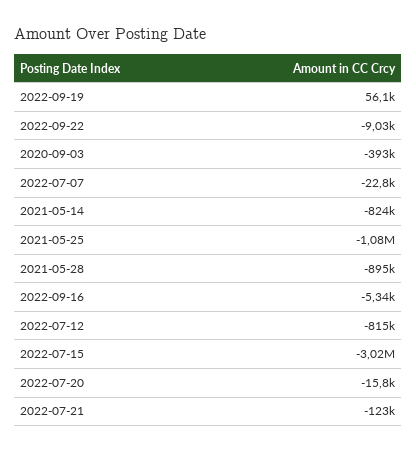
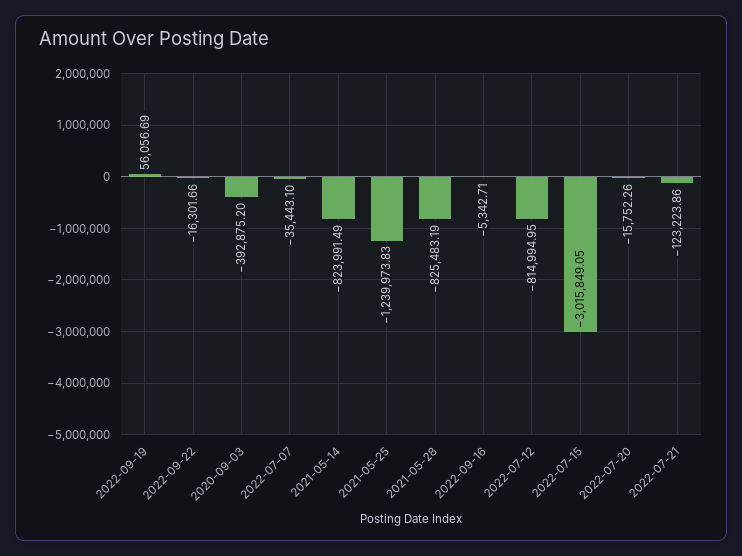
  {
    "2022-09-19": 56056.69,
-   "2022-09-22": -9030,
+   "2022-09-22": -16301.66,
    "2020-09-03": -392875.2,
-   "2022-07-07": -22800,
+   "2022-07-07": -35443.1,
    "2021-05-14": -823991.49,
-   "2021-05-25": -1080000,
+   "2021-05-25": -1239973.83,
-   "2021-05-28": -895000,
+   "2021-05-28": -825483.19,
    "2022-09-16": -5342.71,
    "2022-07-12": -814994.95,
    "2022-07-15": -3015849.05,
    "2022-07-20": -15752.26,
    "2022-07-21": -123223.86
  }

